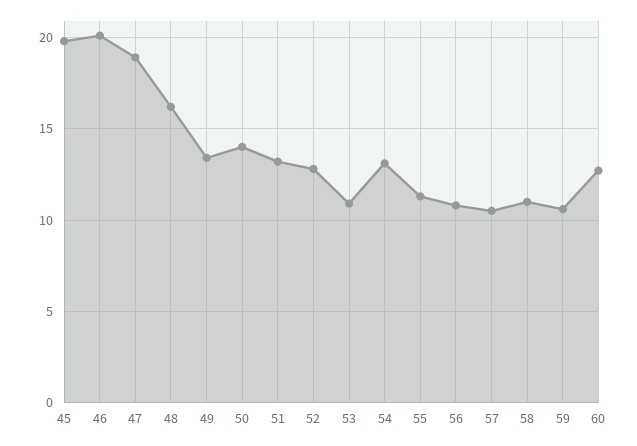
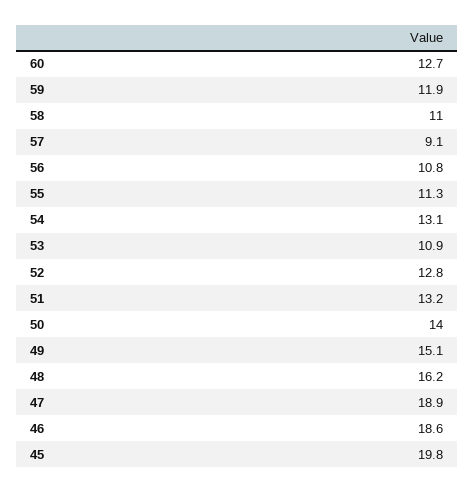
  {
    "45": 19.8,
-   "46": 20,
+   "46": 18.6,
    "47": 18.9,
    "48": 16.2,
-   "49": 13.5,
+   "49": 15.1,
    "50": 14,
    "51": 13.2,
    "52": 12.8,
    "53": 10.9,
    "54": 13.1,
    "55": 11.3,
    "56": 10.8,
-   "57": 10.5,
+   "57": 9.1,
    "58": 11,
-   "59": 10.5,
+   "59": 11.9,
    "60": 12.7
  }

